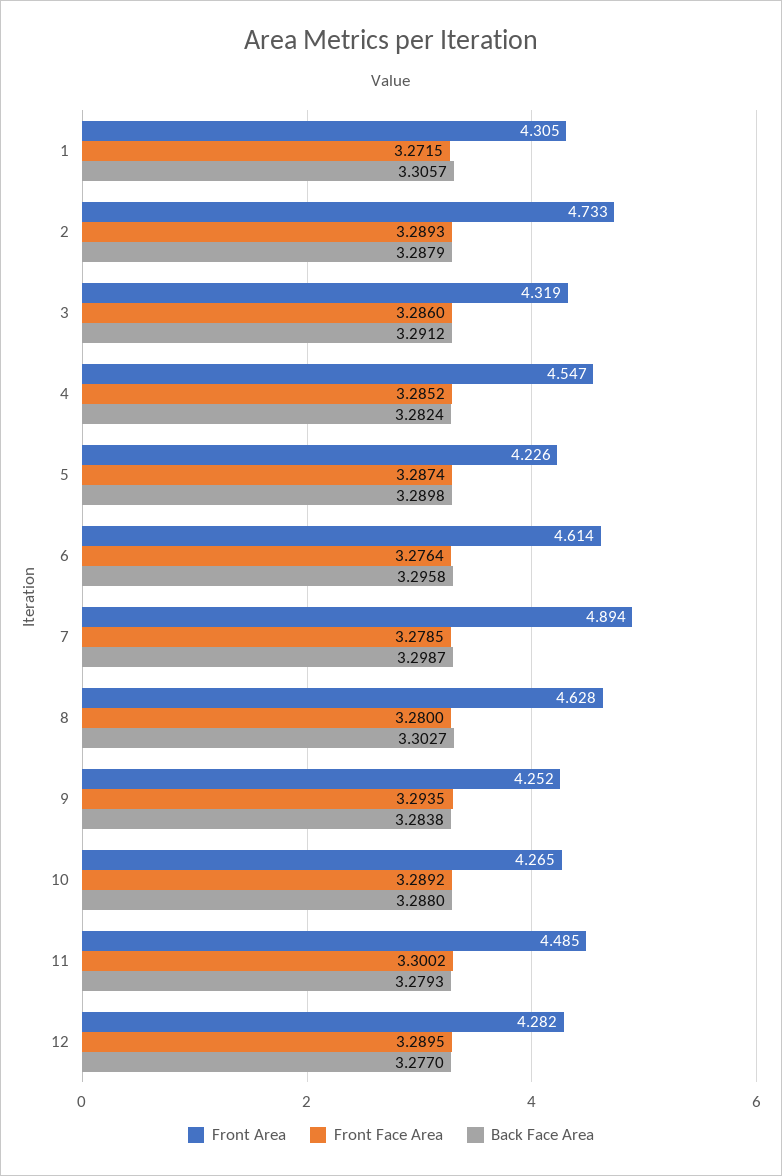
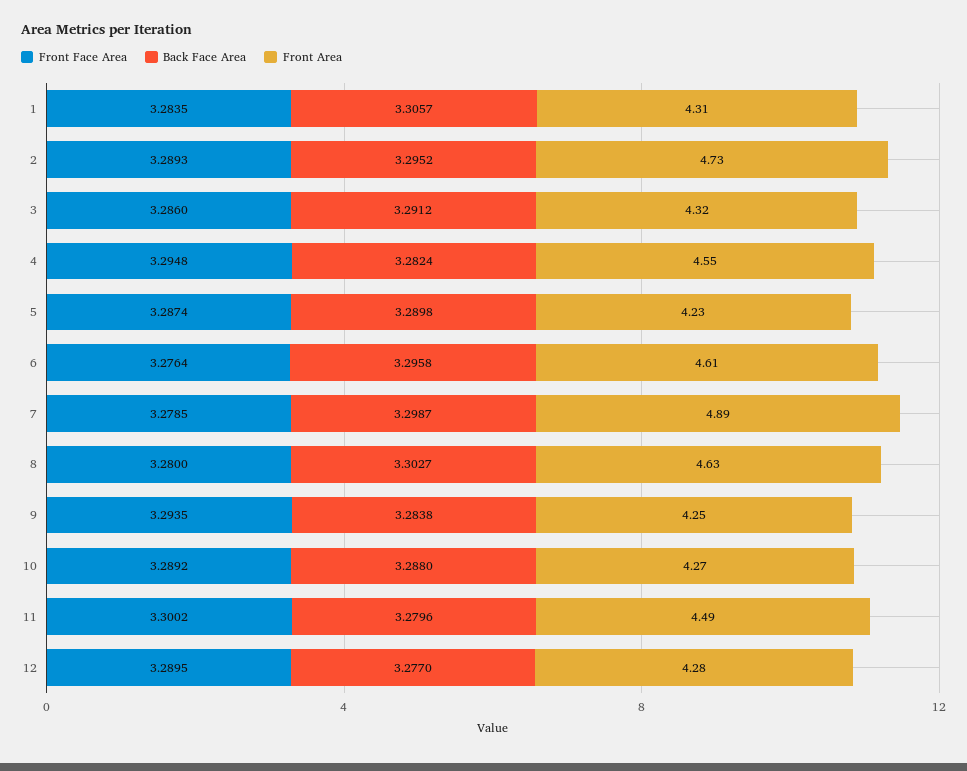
  {
    "Front Area": {
      "1": 4.305,
      "2": 4.733,
      "3": 4.319,
      "4": 4.547,
      "5": 4.226,
      "6": 4.614,
      "7": 4.894,
      "8": 4.628,
      "9": 4.252,
      "10": 4.265,
      "11": 4.485,
      "12": 4.282
    },
    "Front Face Area": {
-     "1": 3.2715,
+     "1": 3.2835,
      "2": 3.2893,
      "3": 3.286,
-     "4": 3.2852,
+     "4": 3.2948,
      "5": 3.2874,
      "6": 3.2764,
      "7": 3.2785,
      "8": 3.28,
      "9": 3.2935,
      "10": 3.2892,
      "11": 3.3002,
      "12": 3.2895
    },
    "Back Face Area": {
      "1": 3.3057,
-     "2": 3.2879,
+     "2": 3.2952,
      "3": 3.2912,
      "4": 3.2824,
      "5": 3.2898,
      "6": 3.2958,
      "7": 3.2987,
      "8": 3.3027,
      "9": 3.2838,
      "10": 3.288,
-     "11": 3.2793,
+     "11": 3.2796,
      "12": 3.277
    }
  }

